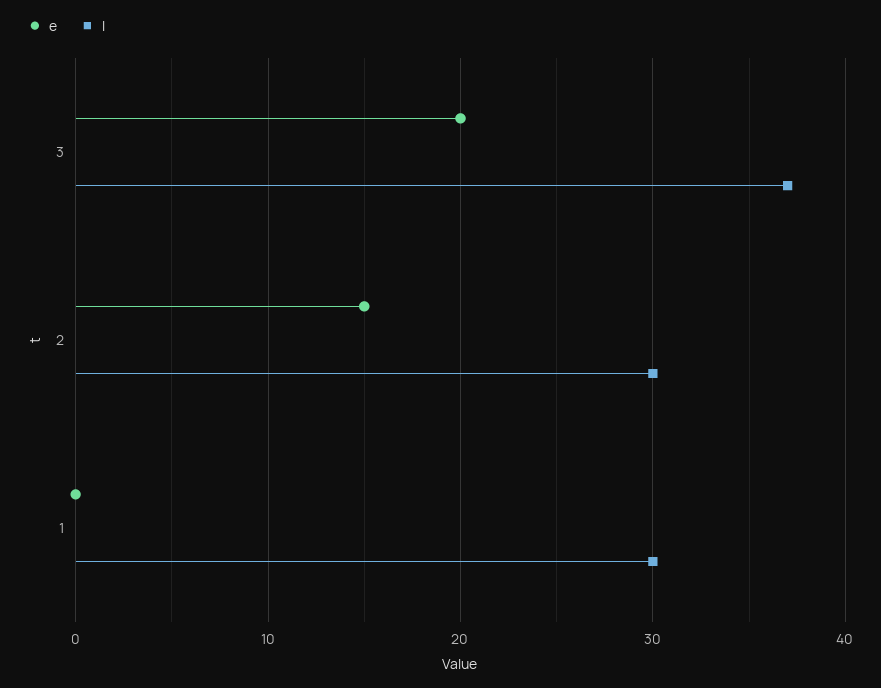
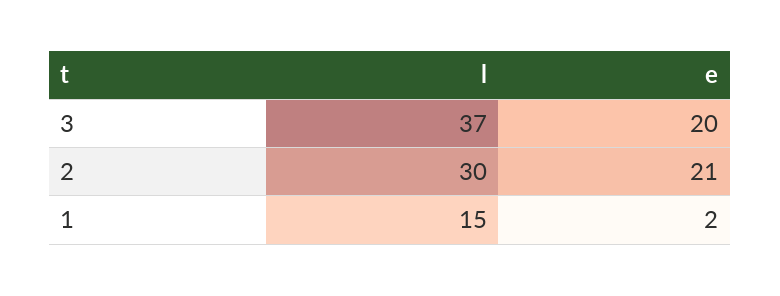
  {
    "e": {
      "3": 20,
-     "2": 15,
+     "2": 21,
-     "1": 0
+     "1": 2
    },
    "l": {
      "3": 37,
      "2": 30,
-     "1": 30
+     "1": 15
    }
  }

